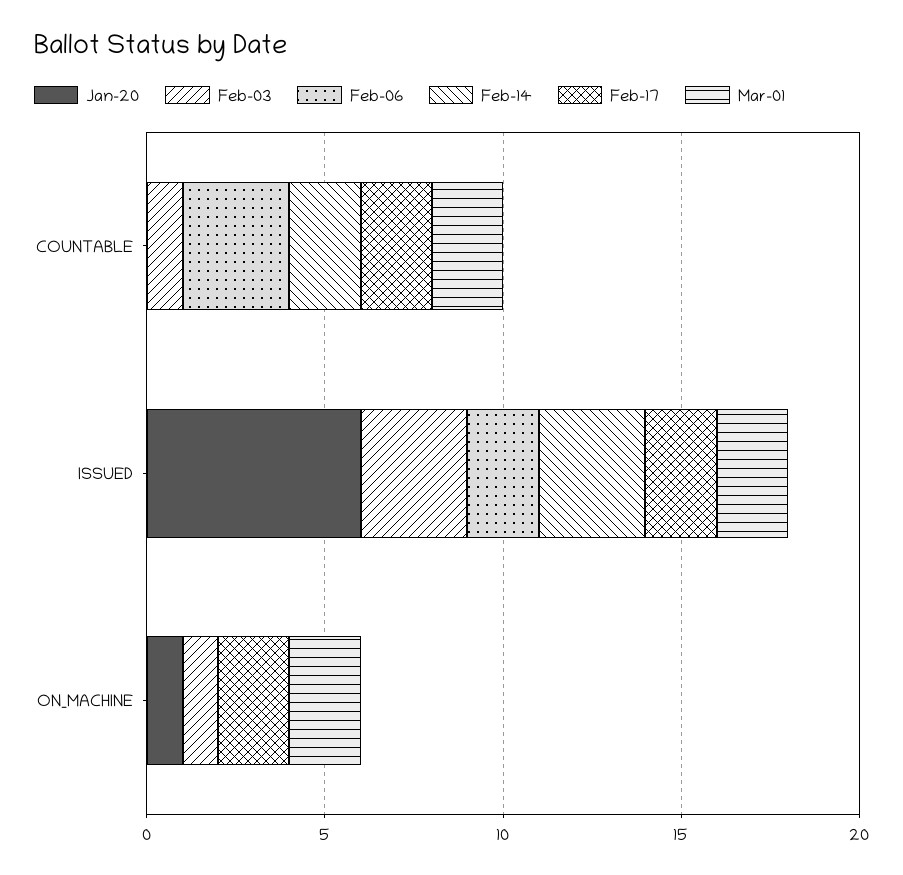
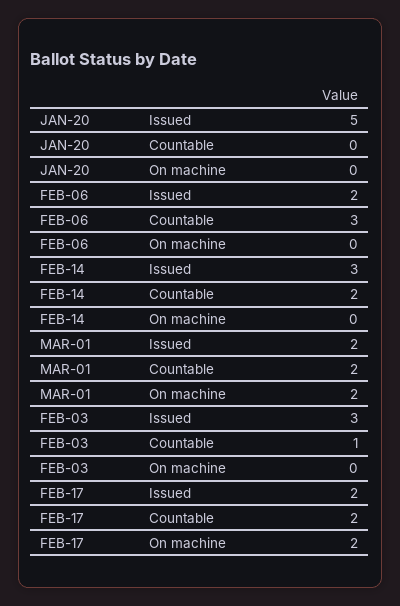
  {
    "Jan-20": {
      "COUNTABLE": 0,
-     "ISSUED": 6,
+     "ISSUED": 5,
-     "ON_MACHINE": 1
+     "ON_MACHINE": 0
    },
    "Feb-03": {
      "COUNTABLE": 1,
      "ISSUED": 3,
-     "ON_MACHINE": 1
+     "ON_MACHINE": 0
    },
    "Feb-06": {
      "COUNTABLE": 3,
      "ISSUED": 2,
      "ON_MACHINE": 0
    },
    "Feb-14": {
      "COUNTABLE": 2,
      "ISSUED": 3,
      "ON_MACHINE": 0
    },
    "Feb-17": {
      "COUNTABLE": 2,
      "ISSUED": 2,
      "ON_MACHINE": 2
    },
    "Mar-01": {
      "COUNTABLE": 2,
      "ISSUED": 2,
      "ON_MACHINE": 2
    }
  }

